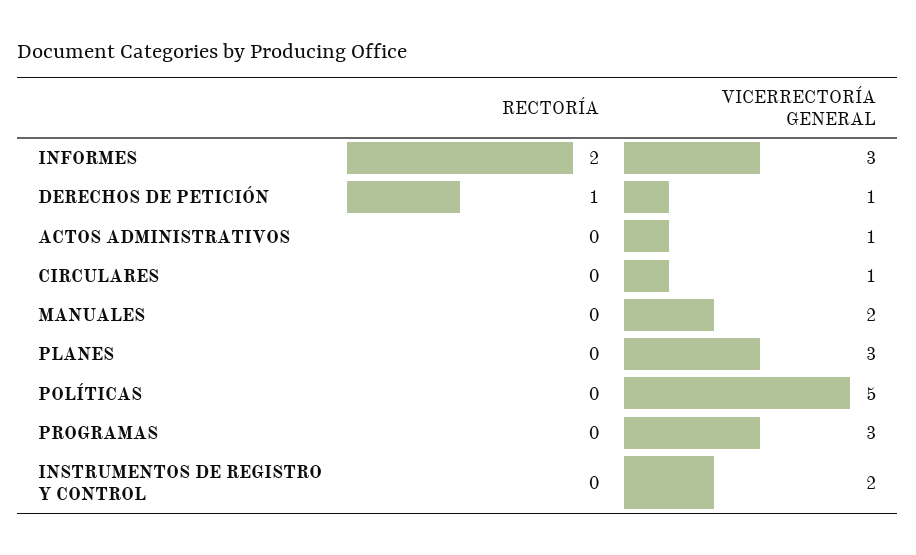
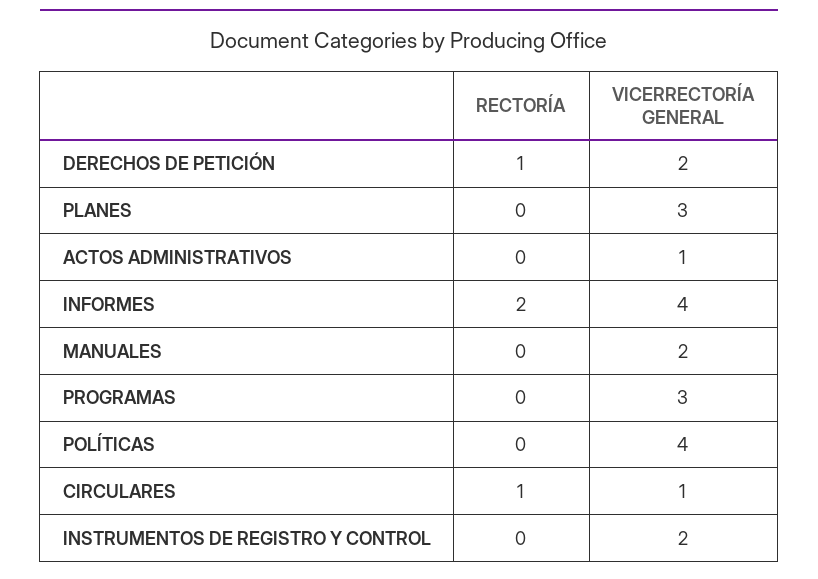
  {
    "RECTORÍA": {
      "INFORMES": 2,
      "DERECHOS DE PETICIÓN": 1,
      "ACTOS ADMINISTRATIVOS": 0,
-     "CIRCULARES": 0,
+     "CIRCULARES": 1,
      "MANUALES": 0,
      "PLANES": 0,
      "POLÍTICAS": 0,
      "PROGRAMAS": 0,
      "INSTRUMENTOS DE REGISTRO Y CONTROL": 0
    },
    "VICERRECTORÍA GENERAL": {
-     "INFORMES": 3,
+     "INFORMES": 4,
-     "DERECHOS DE PETICIÓN": 1,
+     "DERECHOS DE PETICIÓN": 2,
      "ACTOS ADMINISTRATIVOS": 1,
      "CIRCULARES": 1,
      "MANUALES": 2,
      "PLANES": 3,
-     "POLÍTICAS": 5,
+     "POLÍTICAS": 4,
      "PROGRAMAS": 3,
      "INSTRUMENTOS DE REGISTRO Y CONTROL": 2
    }
  }

